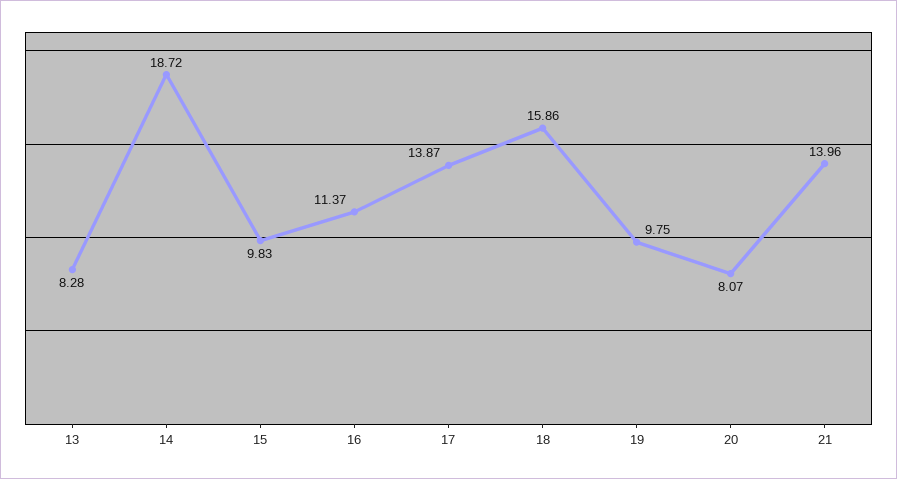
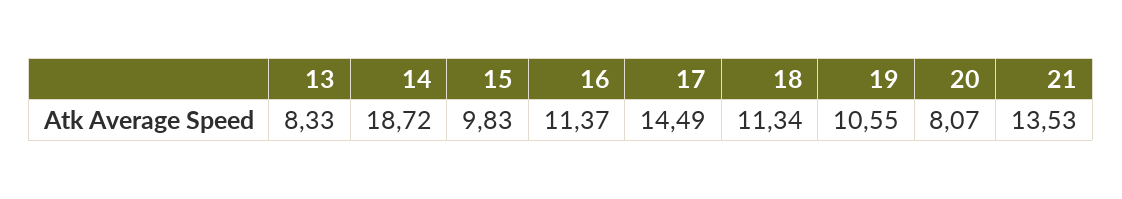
  {
-   "13": 8.28,
+   "13": 8.33,
    "14": 18.72,
    "15": 9.83,
    "16": 11.37,
-   "17": 13.87,
+   "17": 14.49,
-   "18": 15.86,
+   "18": 11.34,
-   "19": 9.75,
+   "19": 10.55,
    "20": 8.07,
-   "21": 13.96
+   "21": 13.53
  }

